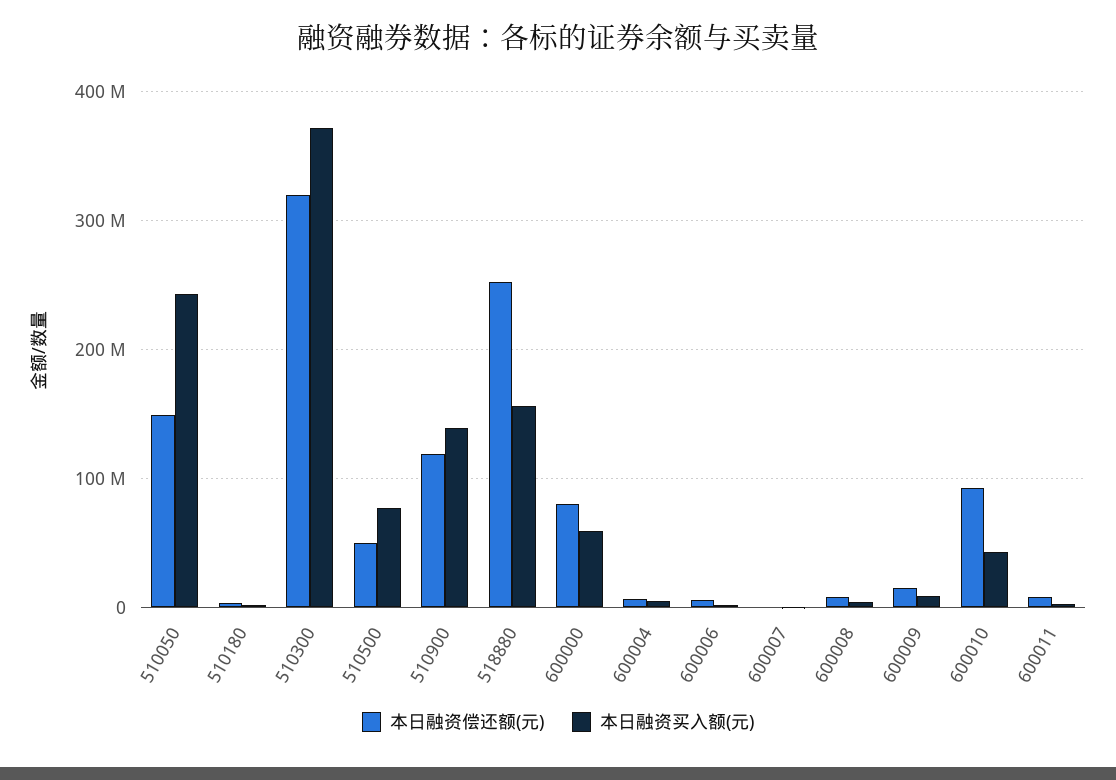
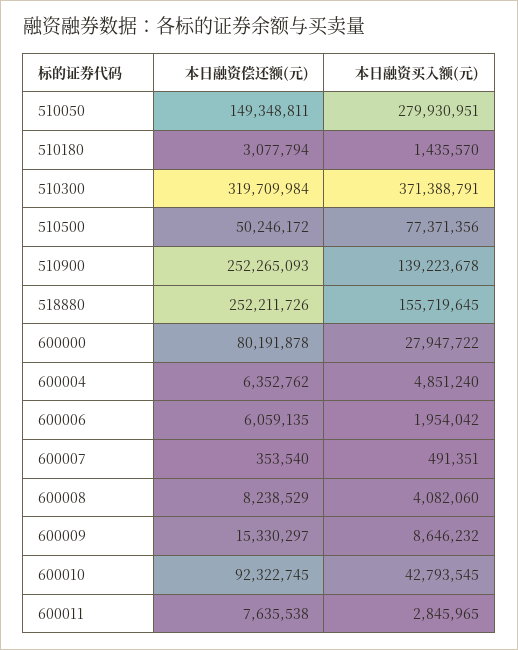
  {
    "本日融资偿还额(元)": {
      "510050": 149348811,
      "510180": 3077794,
      "510300": 319709984,
      "510500": 50246172,
-     "510900": 120000000,
+     "510900": 252265093,
      "518880": 252211726,
      "600000": 80191878,
      "600004": 6352762,
      "600006": 6059135,
      "600007": 353540,
      "600008": 8238529,
      "600009": 15330297,
      "600010": 92322745,
      "600011": 7635538
    },
    "本日融资买入额(元)": {
-     "510050": 240000000,
+     "510050": 279930951,
      "510180": 1435570,
      "510300": 371388791,
      "510500": 77371356,
      "510900": 139223678,
      "518880": 155719645,
-     "600000": 60000000,
+     "600000": 27947722,
      "600004": 4851240,
      "600006": 1954042,
      "600007": 491351,
      "600008": 4082060,
      "600009": 8646232,
      "600010": 42793545,
      "600011": 2845965
    }
  }

